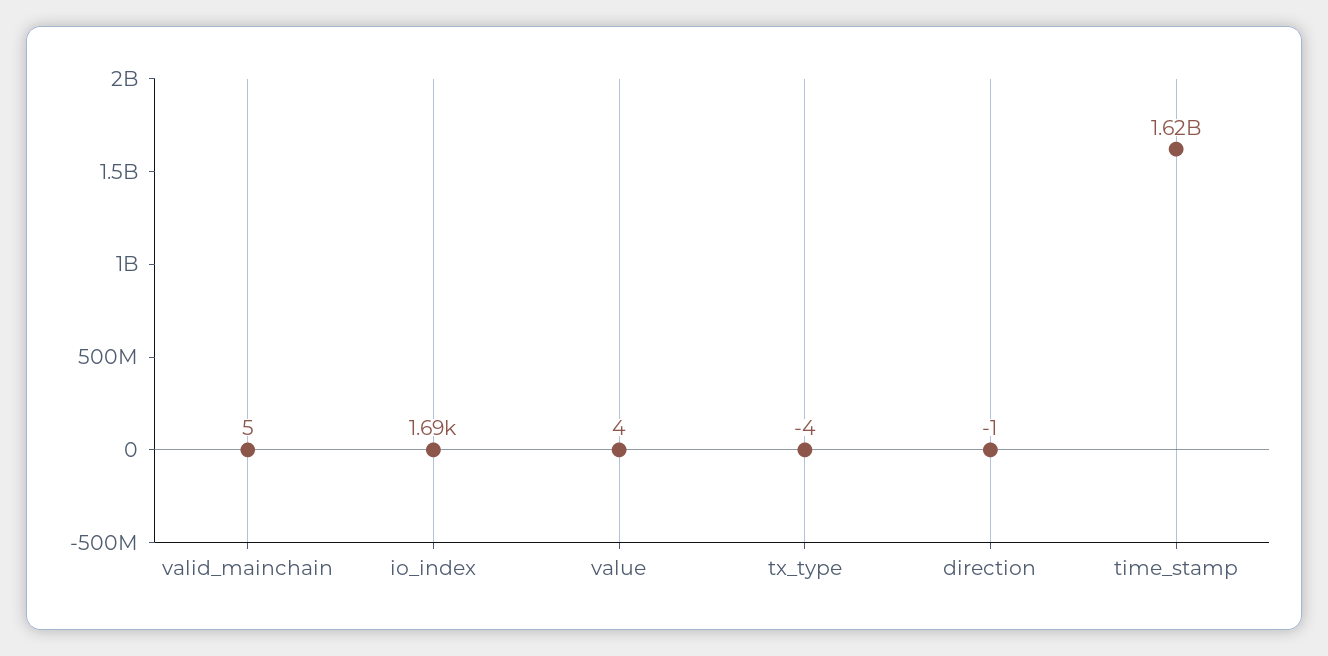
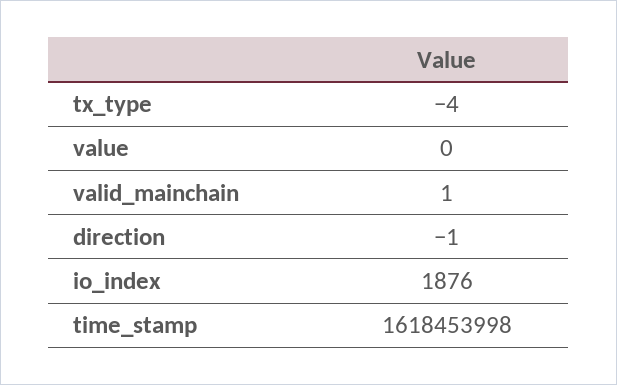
  {
-   "valid_mainchain": 5,
+   "valid_mainchain": 1,
-   "io_index": 1690,
+   "io_index": 1876,
-   "value": 4,
+   "value": 0,
    "tx_type": -4,
    "direction": -1,
    "time_stamp": 1618453998
  }

